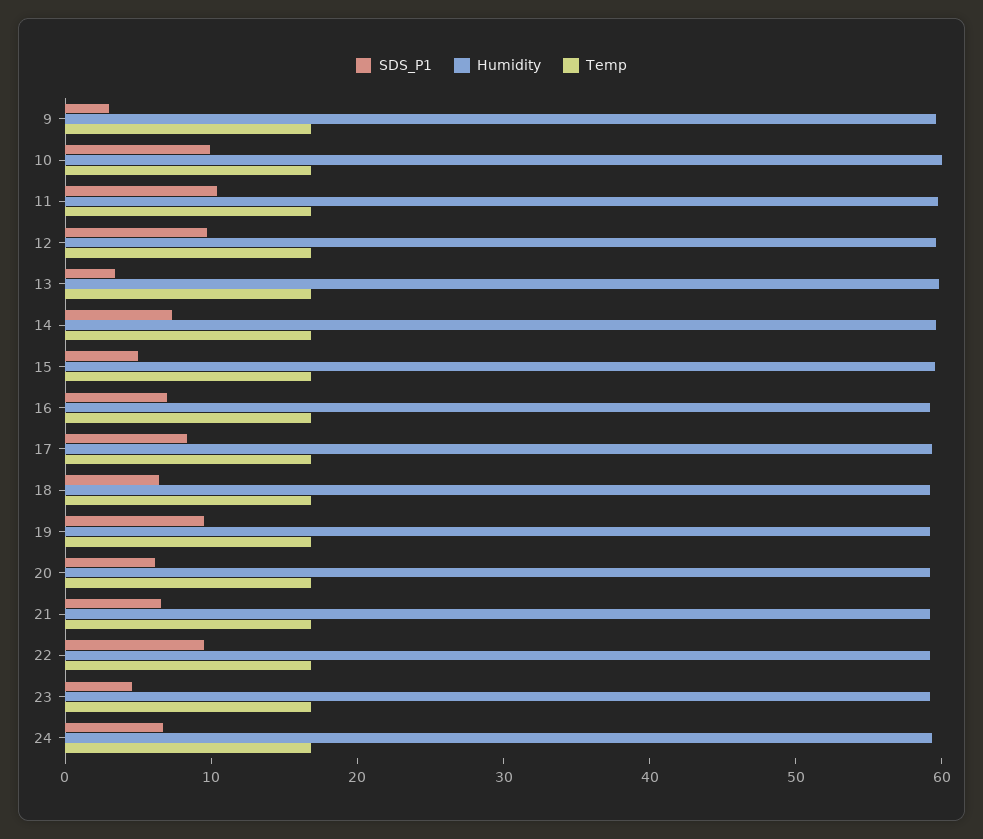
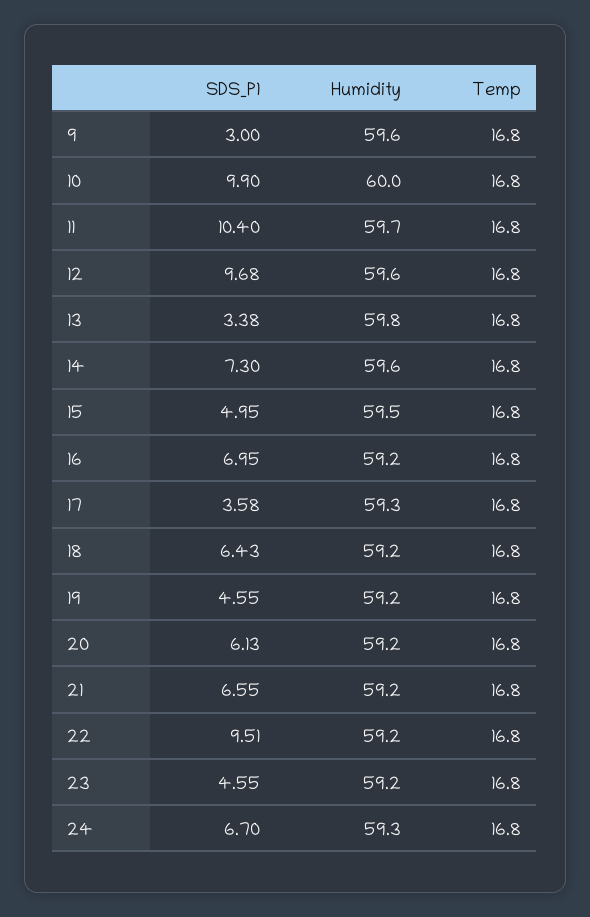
  {
    "SDS_P1": {
      "9": 3,
      "10": 9.9,
      "11": 10.4,
      "12": 9.68,
      "13": 3.38,
      "14": 7.3,
      "15": 4.95,
      "16": 6.95,
-     "17": 8,
+     "17": 3.58,
      "18": 6.43,
-     "19": 10,
+     "19": 4.55,
      "20": 6.13,
      "21": 6.55,
      "22": 9.51,
      "23": 4.55,
      "24": 6.7
    },
    "Humidity": {
      "9": 59.6,
      "10": 60,
      "11": 59.7,
      "12": 59.6,
      "13": 59.8,
      "14": 59.6,
      "15": 59.5,
      "16": 59.2,
      "17": 59.3,
      "18": 59.2,
      "19": 59.2,
      "20": 59.2,
      "21": 59.2,
      "22": 59.2,
      "23": 59.2,
      "24": 59.3
    },
    "Temp": {
      "9": 16.8,
      "10": 16.8,
      "11": 16.8,
      "12": 16.8,
      "13": 16.8,
      "14": 16.8,
      "15": 16.8,
      "16": 16.8,
      "17": 16.8,
      "18": 16.8,
      "19": 16.8,
      "20": 16.8,
      "21": 16.8,
      "22": 16.8,
      "23": 16.8,
      "24": 16.8
    }
  }

